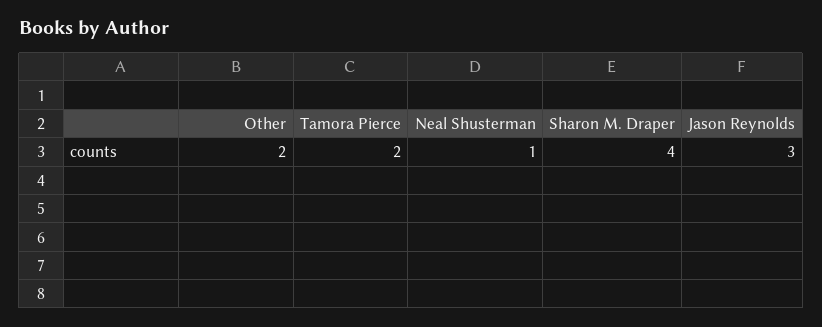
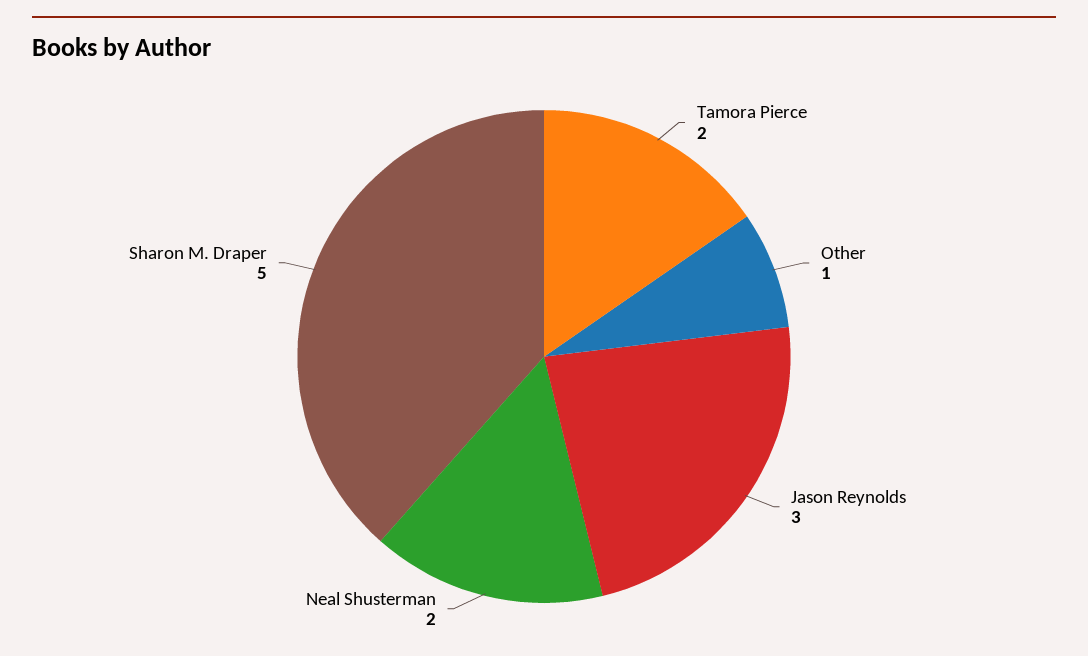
  {
-   "Other": 2,
+   "Other": 1,
    "Tamora Pierce": 2,
-   "Neal Shusterman": 1,
+   "Neal Shusterman": 2,
-   "Sharon M. Draper": 4,
+   "Sharon M. Draper": 5,
    "Jason Reynolds": 3
  }

